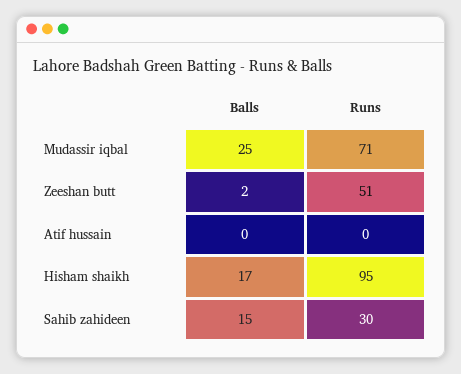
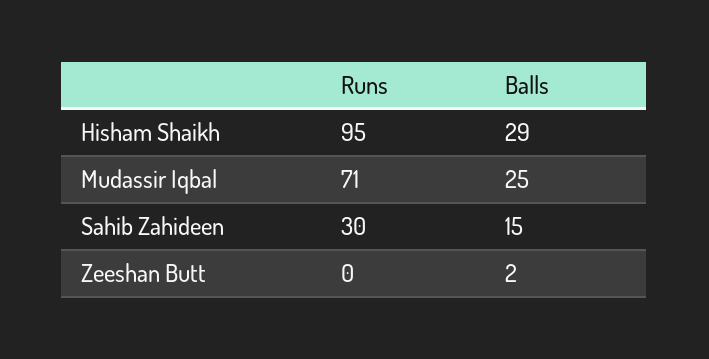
  {
    "Balls": {
      "Mudassir iqbal": 25,
      "Zeeshan butt": 2,
-     "Atif hussain": 0,
-     "Hisham shaikh": 17,
+     "Hisham shaikh": 29,
      "Sahib zahideen": 15
    },
    "Runs": {
      "Mudassir iqbal": 71,
-     "Zeeshan butt": 51,
+     "Zeeshan butt": 0,
-     "Atif hussain": 0,
      "Hisham shaikh": 95,
      "Sahib zahideen": 30
    }
  }

